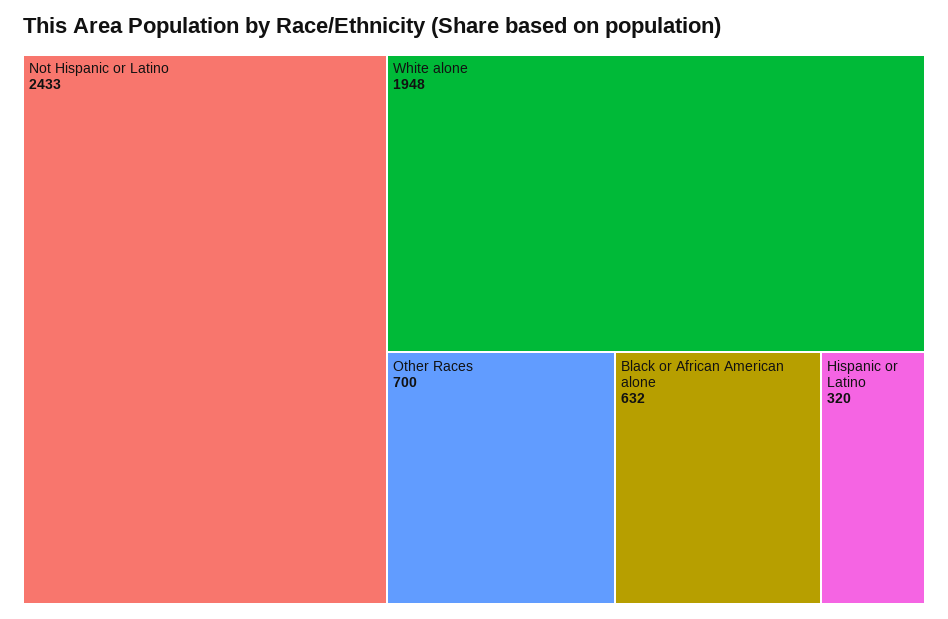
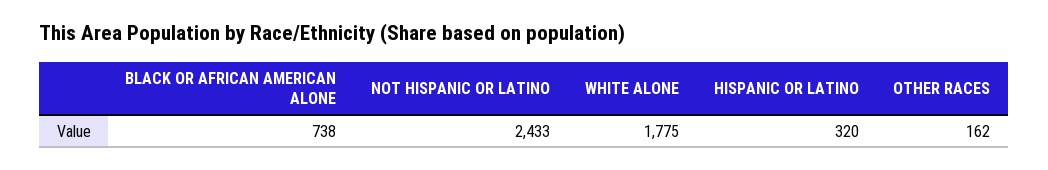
  {
    "Not Hispanic or Latino": 2433,
-   "White alone": 1948,
+   "White alone": 1775,
-   "Other Races": 700,
+   "Other Races": 162,
-   "Black or African American alone": 632,
+   "Black or African American alone": 738,
    "Hispanic or Latino": 320
  }

